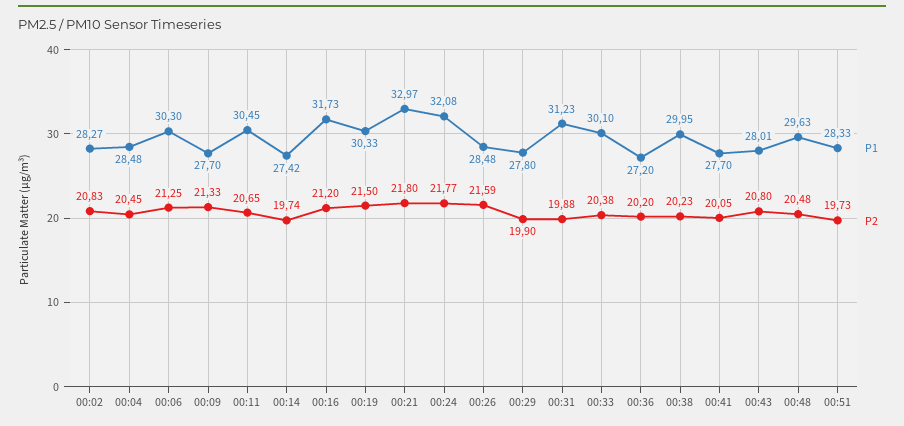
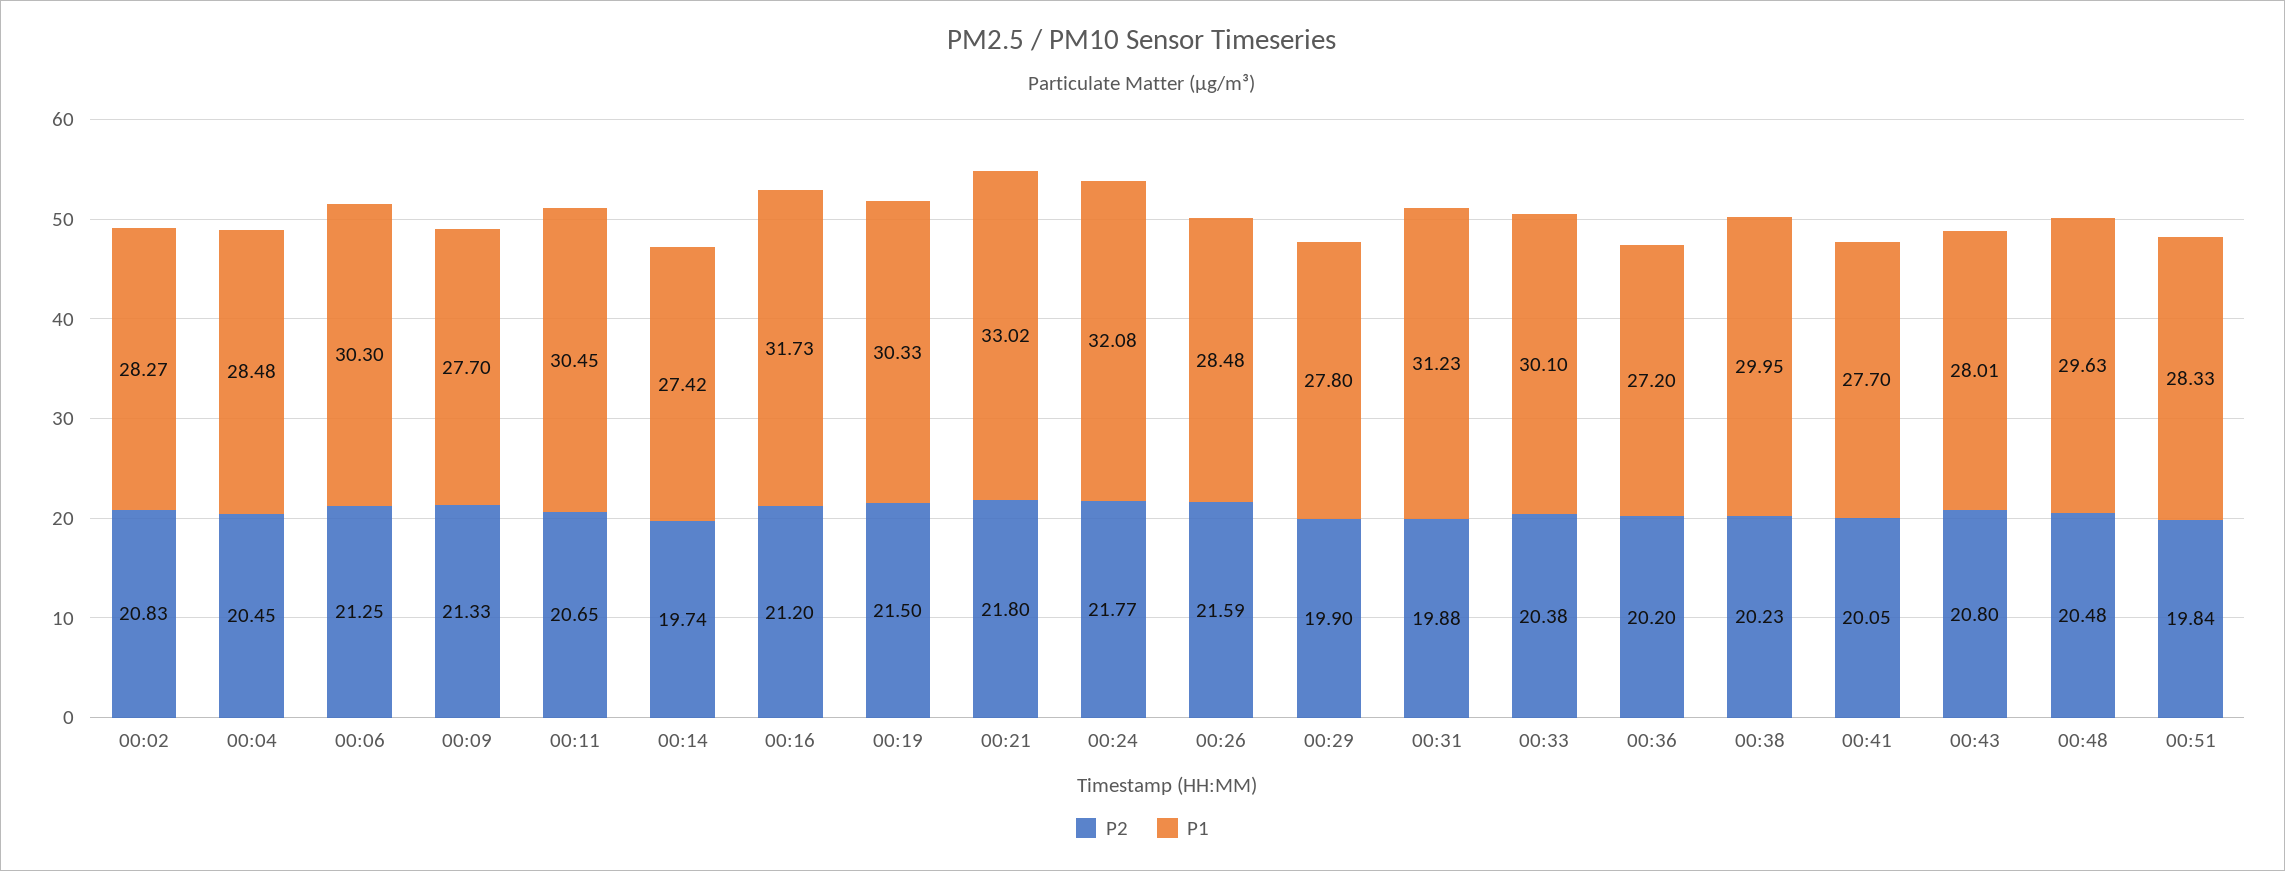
  {
    "P1": {
      "00:02": 28.27,
      "00:04": 28.48,
      "00:06": 30.3,
      "00:09": 27.7,
      "00:11": 30.45,
      "00:14": 27.42,
      "00:16": 31.73,
      "00:19": 30.33,
-     "00:21": 32.97,
+     "00:21": 33.02,
      "00:24": 32.08,
      "00:26": 28.48,
      "00:29": 27.8,
      "00:31": 31.23,
      "00:33": 30.1,
      "00:36": 27.2,
      "00:38": 29.95,
      "00:41": 27.7,
      "00:43": 28.01,
      "00:48": 29.63,
      "00:51": 28.33
    },
    "P2": {
      "00:02": 20.83,
      "00:04": 20.45,
      "00:06": 21.25,
      "00:09": 21.33,
      "00:11": 20.65,
      "00:14": 19.74,
      "00:16": 21.2,
      "00:19": 21.5,
      "00:21": 21.8,
      "00:24": 21.77,
      "00:26": 21.59,
      "00:29": 19.9,
      "00:31": 19.88,
      "00:33": 20.38,
      "00:36": 20.2,
      "00:38": 20.23,
      "00:41": 20.05,
      "00:43": 20.8,
      "00:48": 20.48,
-     "00:51": 19.73
+     "00:51": 19.84
    }
  }

